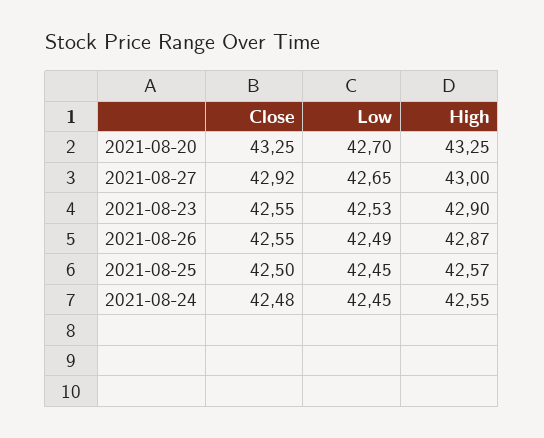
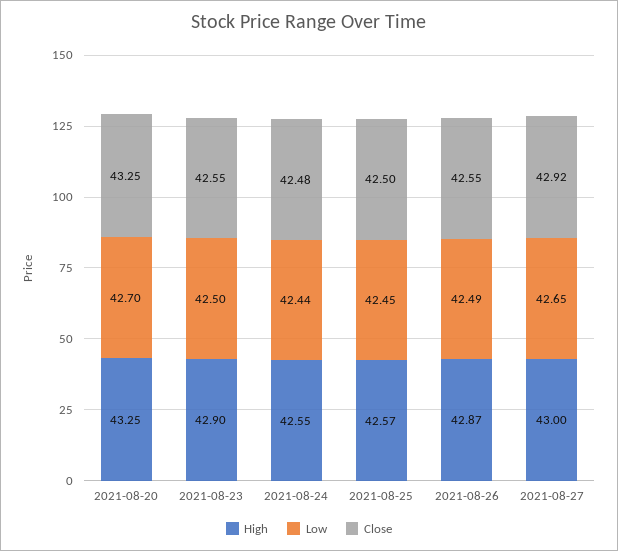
  {
    "Close": {
      "2021-08-20": 43.25,
      "2021-08-27": 42.92,
      "2021-08-23": 42.55,
      "2021-08-26": 42.55,
      "2021-08-25": 42.5,
      "2021-08-24": 42.48
    },
    "Low": {
      "2021-08-20": 42.7,
      "2021-08-27": 42.65,
-     "2021-08-23": 42.53,
+     "2021-08-23": 42.5,
      "2021-08-26": 42.49,
      "2021-08-25": 42.45,
-     "2021-08-24": 42.45
+     "2021-08-24": 42.44
    },
    "High": {
      "2021-08-20": 43.25,
      "2021-08-27": 43,
      "2021-08-23": 42.9,
      "2021-08-26": 42.87,
      "2021-08-25": 42.57,
      "2021-08-24": 42.55
    }
  }

